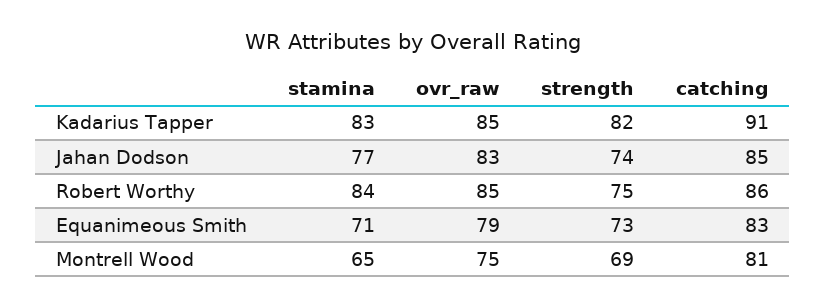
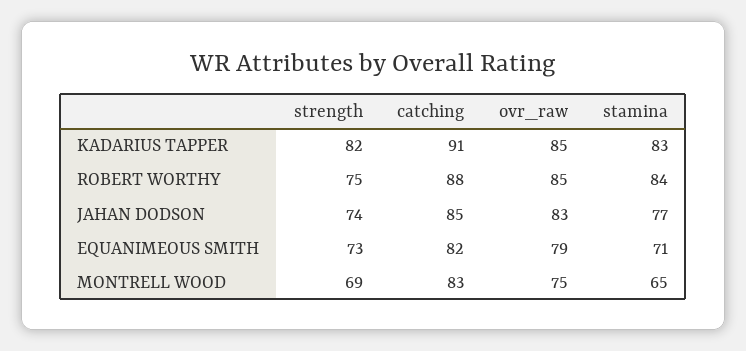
  {
    "stamina": {
      "Kadarius Tapper": 83,
      "Jahan Dodson": 77,
      "Robert Worthy": 84,
      "Equanimeous Smith": 71,
      "Montrell Wood": 65
    },
    "ovr_raw": {
      "Kadarius Tapper": 85,
      "Jahan Dodson": 83,
      "Robert Worthy": 85,
      "Equanimeous Smith": 79,
      "Montrell Wood": 75
    },
    "strength": {
      "Kadarius Tapper": 82,
      "Jahan Dodson": 74,
      "Robert Worthy": 75,
      "Equanimeous Smith": 73,
      "Montrell Wood": 69
    },
    "catching": {
      "Kadarius Tapper": 91,
      "Jahan Dodson": 85,
-     "Robert Worthy": 86,
+     "Robert Worthy": 88,
-     "Equanimeous Smith": 83,
+     "Equanimeous Smith": 82,
-     "Montrell Wood": 81
+     "Montrell Wood": 83
    }
  }

